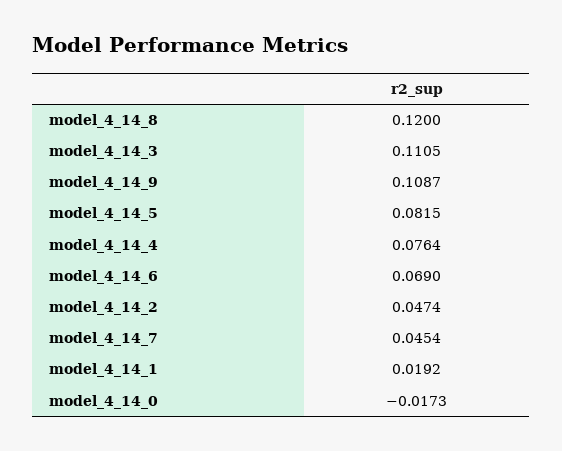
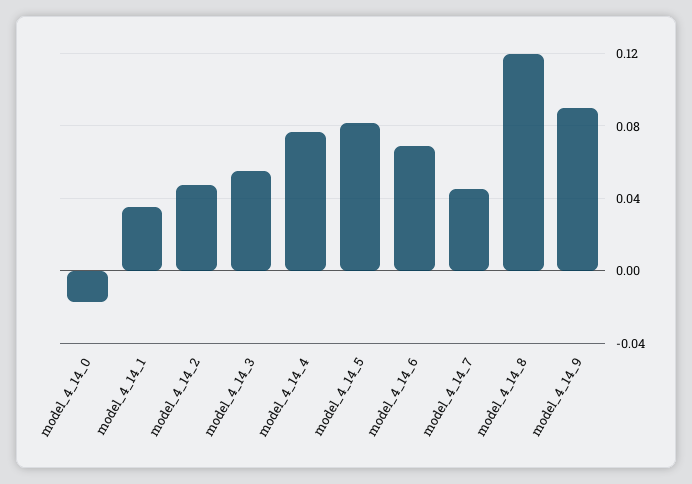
  {
    "model_4_14_8": 0.12,
-   "model_4_14_3": 0.1105,
+   "model_4_14_3": 0.055,
-   "model_4_14_9": 0.1087,
+   "model_4_14_9": 0.09,
    "model_4_14_5": 0.0815,
    "model_4_14_4": 0.0764,
    "model_4_14_6": 0.069,
    "model_4_14_2": 0.0474,
    "model_4_14_7": 0.0454,
-   "model_4_14_1": 0.0192,
+   "model_4_14_1": 0.035,
    "model_4_14_0": -0.0173
  }

